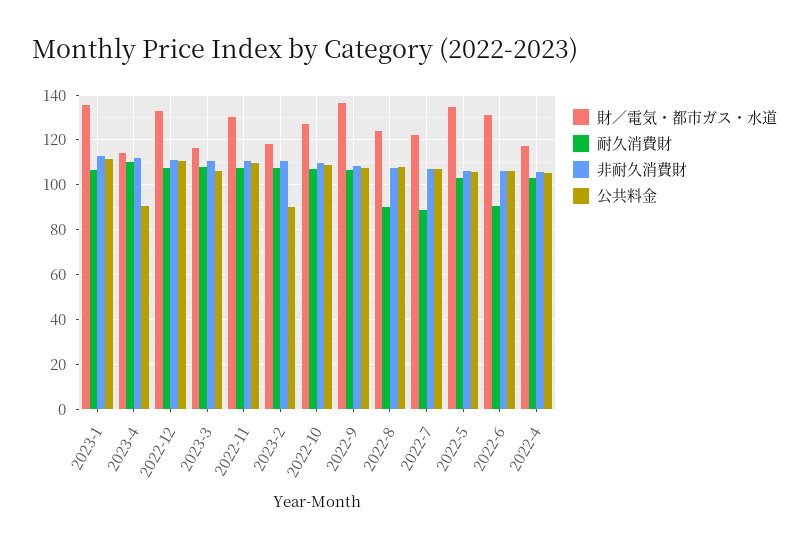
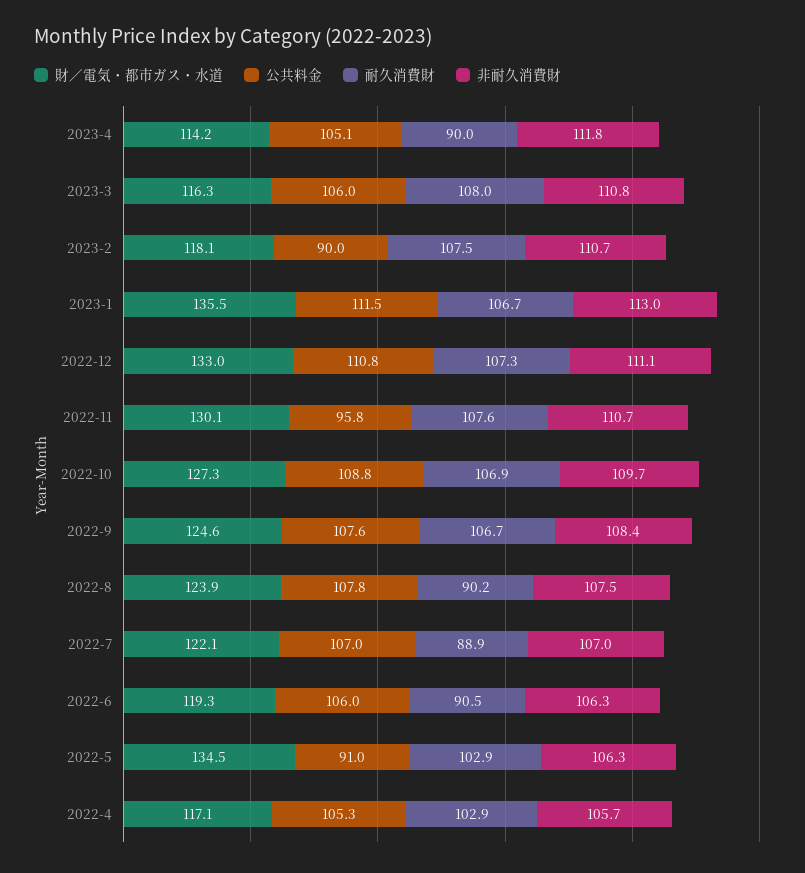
  {
    "財／電気・都市ガス・水道": {
      "2023-1": 135.5,
      "2023-4": 114.2,
      "2022-12": 133,
      "2023-3": 116.3,
      "2022-11": 130.1,
      "2023-2": 118.1,
      "2022-10": 127.3,
-     "2022-9": 135,
+     "2022-9": 124.6,
      "2022-8": 123.9,
      "2022-7": 122.1,
      "2022-5": 134.5,
-     "2022-6": 130,
+     "2022-6": 119.3,
      "2022-4": 117.1
    },
    "耐久消費財": {
      "2023-1": 106.7,
-     "2023-4": 110,
+     "2023-4": 90,
      "2022-12": 107.3,
      "2023-3": 108,
      "2022-11": 107.6,
      "2023-2": 107.5,
      "2022-10": 106.9,
      "2022-9": 106.7,
      "2022-8": 90.2,
      "2022-7": 88.9,
      "2022-5": 102.9,
      "2022-6": 90.5,
      "2022-4": 102.9
    },
    "非耐久消費財": {
      "2023-1": 113,
      "2023-4": 111.8,
      "2022-12": 111.1,
      "2023-3": 110.8,
      "2022-11": 110.7,
      "2023-2": 110.7,
      "2022-10": 109.7,
      "2022-9": 108.4,
      "2022-8": 107.5,
      "2022-7": 107,
      "2022-5": 106.3,
      "2022-6": 106.3,
      "2022-4": 105.7
    },
    "公共料金": {
      "2023-1": 111.5,
-     "2023-4": 90,
+     "2023-4": 105.1,
      "2022-12": 110.8,
      "2023-3": 106,
-     "2022-11": 110,
+     "2022-11": 95.8,
      "2023-2": 90,
      "2022-10": 108.8,
      "2022-9": 107.6,
      "2022-8": 107.8,
      "2022-7": 107,
-     "2022-5": 105,
+     "2022-5": 91,
      "2022-6": 106,
      "2022-4": 105.3
    }
  }

